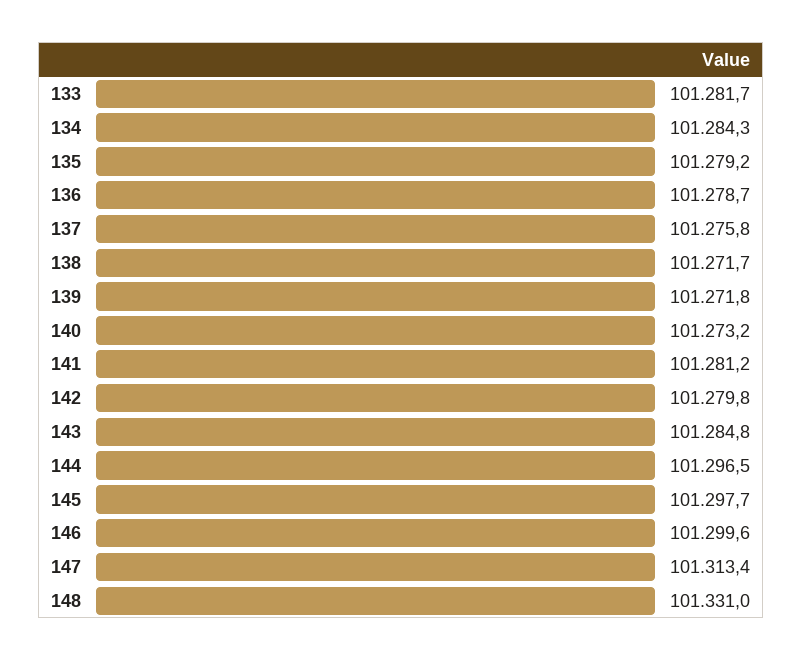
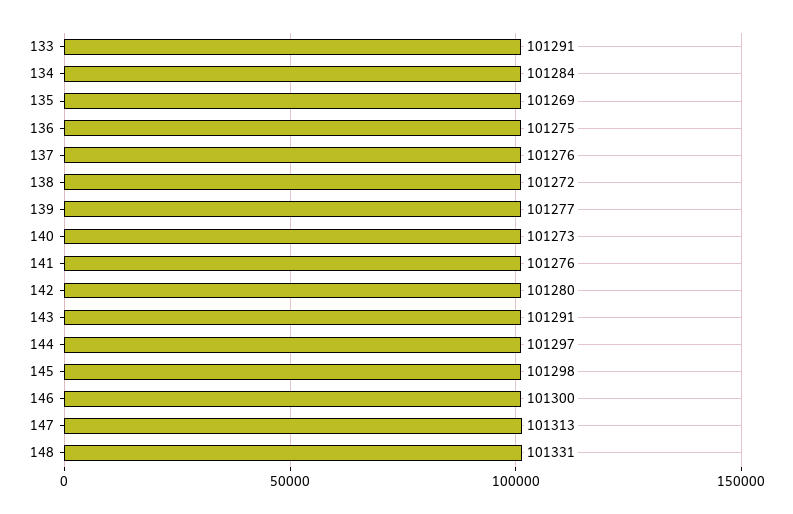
  {
-   "133": 101281.7,
+   "133": 101291,
    "134": 101284.3,
-   "135": 101279.2,
+   "135": 101269,
-   "136": 101278.7,
+   "136": 101275,
    "137": 101275.8,
    "138": 101271.7,
-   "139": 101271.8,
+   "139": 101277,
    "140": 101273.2,
-   "141": 101281.2,
+   "141": 101276,
    "142": 101279.8,
-   "143": 101284.8,
+   "143": 101291,
    "144": 101296.5,
    "145": 101297.7,
    "146": 101299.6,
    "147": 101313.4,
    "148": 101331
  }

